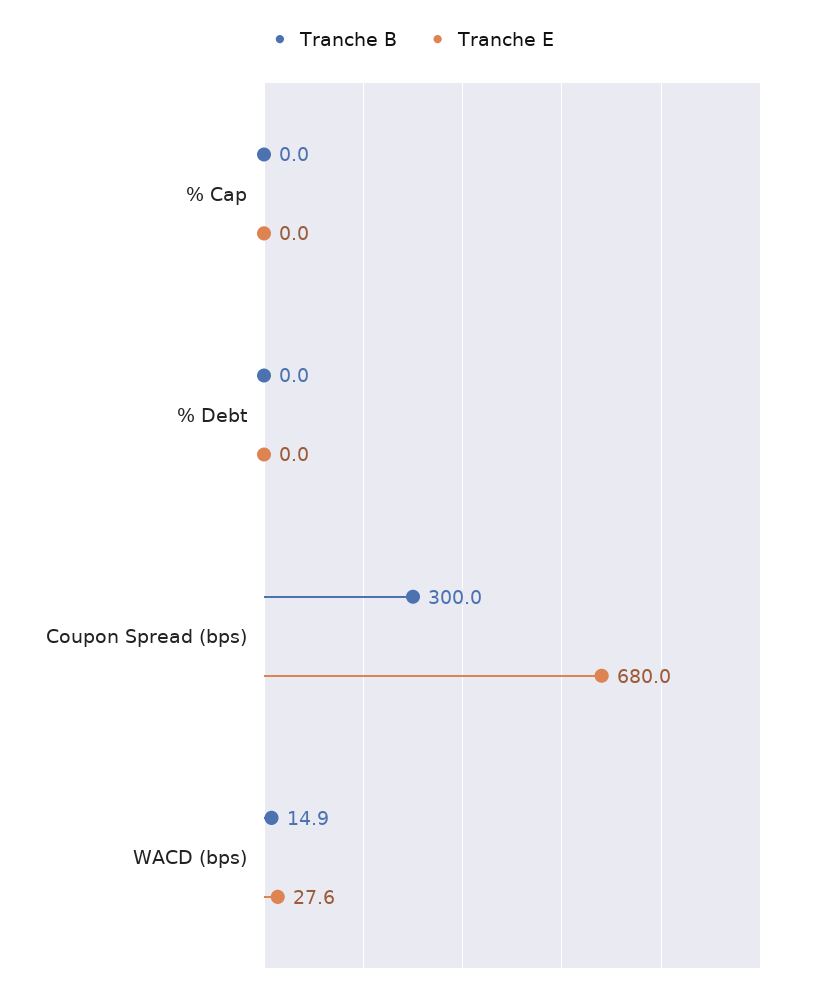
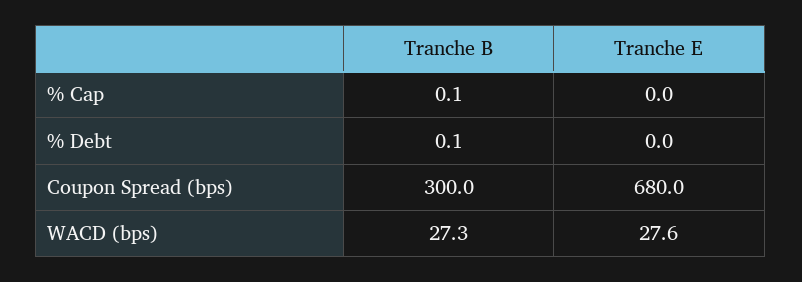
  {
    "Tranche B": {
-     "% Cap": 0,
+     "% Cap": 0.1,
-     "% Debt": 0,
+     "% Debt": 0.1,
      "Coupon Spread (bps)": 300,
-     "WACD (bps)": 14.9
+     "WACD (bps)": 27.3
    },
    "Tranche E": {
      "% Cap": 0,
      "% Debt": 0,
      "Coupon Spread (bps)": 680,
      "WACD (bps)": 27.6
    }
  }

